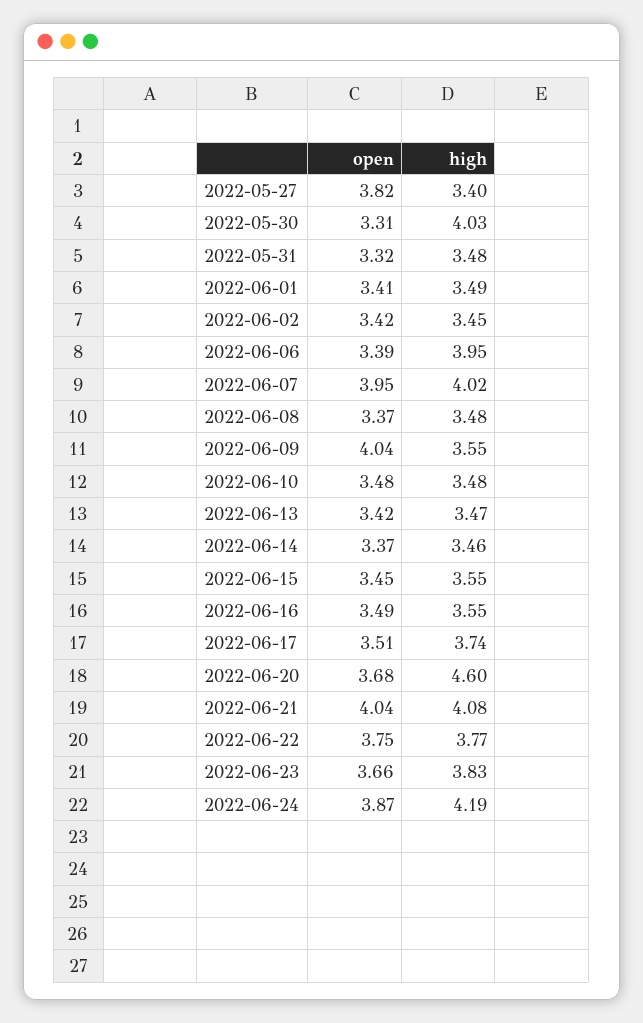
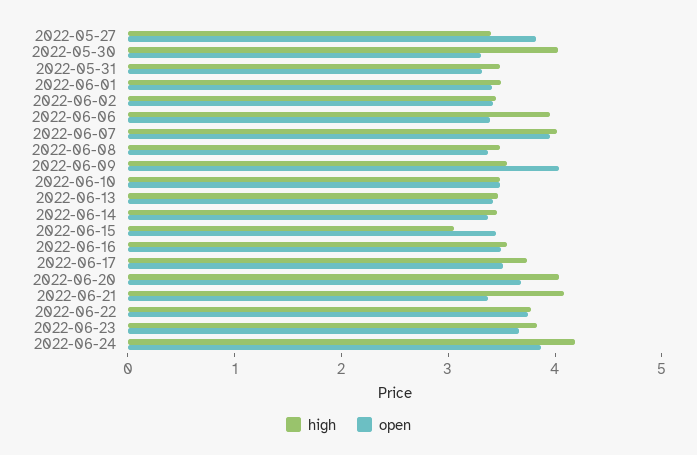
  {
    "open": {
      "2022-05-27": 3.82,
      "2022-05-30": 3.31,
      "2022-05-31": 3.32,
      "2022-06-01": 3.41,
      "2022-06-02": 3.42,
      "2022-06-06": 3.39,
      "2022-06-07": 3.95,
      "2022-06-08": 3.37,
      "2022-06-09": 4.04,
      "2022-06-10": 3.48,
      "2022-06-13": 3.42,
      "2022-06-14": 3.37,
      "2022-06-15": 3.45,
      "2022-06-16": 3.49,
      "2022-06-17": 3.51,
      "2022-06-20": 3.68,
-     "2022-06-21": 4.04,
+     "2022-06-21": 3.4,
      "2022-06-22": 3.75,
      "2022-06-23": 3.66,
      "2022-06-24": 3.87
    },
    "high": {
      "2022-05-27": 3.4,
      "2022-05-30": 4.03,
      "2022-05-31": 3.48,
      "2022-06-01": 3.49,
      "2022-06-02": 3.45,
      "2022-06-06": 3.95,
      "2022-06-07": 4.02,
      "2022-06-08": 3.48,
      "2022-06-09": 3.55,
      "2022-06-10": 3.48,
      "2022-06-13": 3.47,
      "2022-06-14": 3.46,
-     "2022-06-15": 3.55,
+     "2022-06-15": 3,
      "2022-06-16": 3.55,
      "2022-06-17": 3.74,
-     "2022-06-20": 4.6,
+     "2022-06-20": 4,
      "2022-06-21": 4.08,
      "2022-06-22": 3.77,
      "2022-06-23": 3.83,
      "2022-06-24": 4.19
    }
  }

